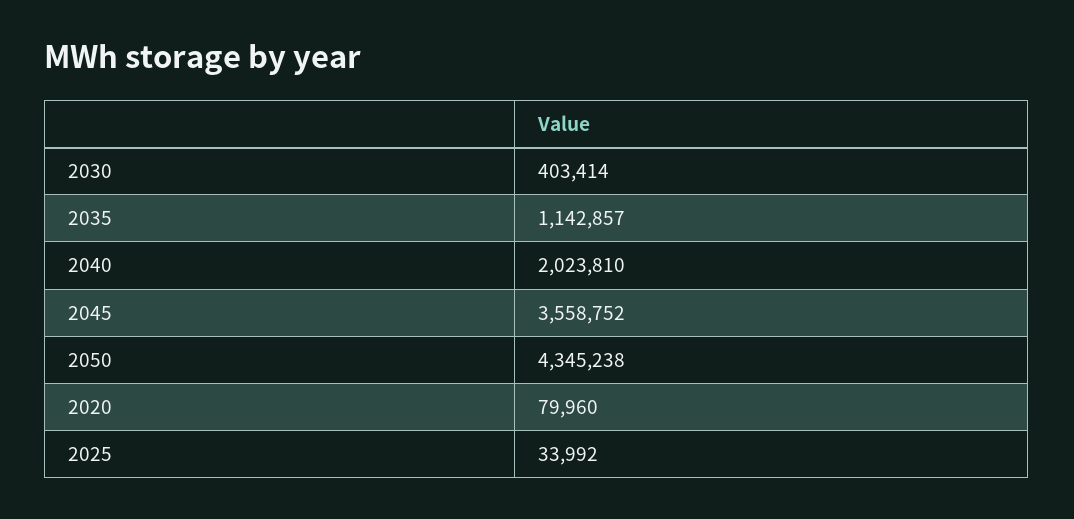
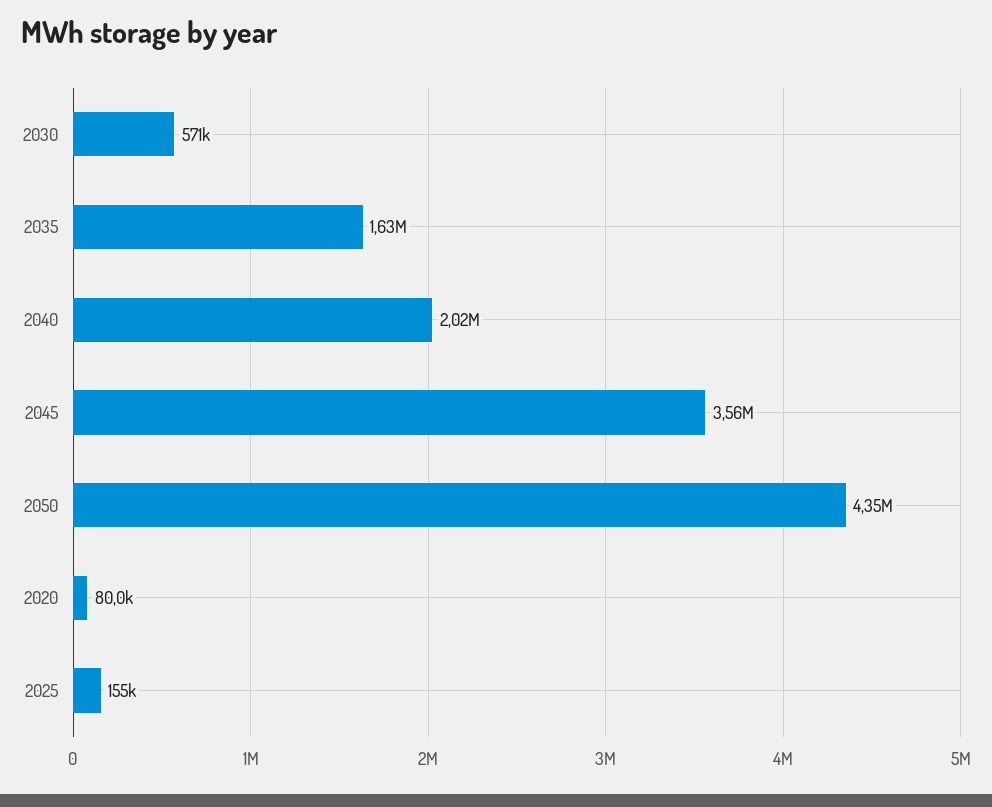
  {
-   "2030": 403414,
+   "2030": 571000,
-   "2035": 1142857,
+   "2035": 1630000,
    "2040": 2023810,
    "2045": 3558752,
    "2050": 4345238,
    "2020": 79960,
-   "2025": 33992
+   "2025": 155000
  }

